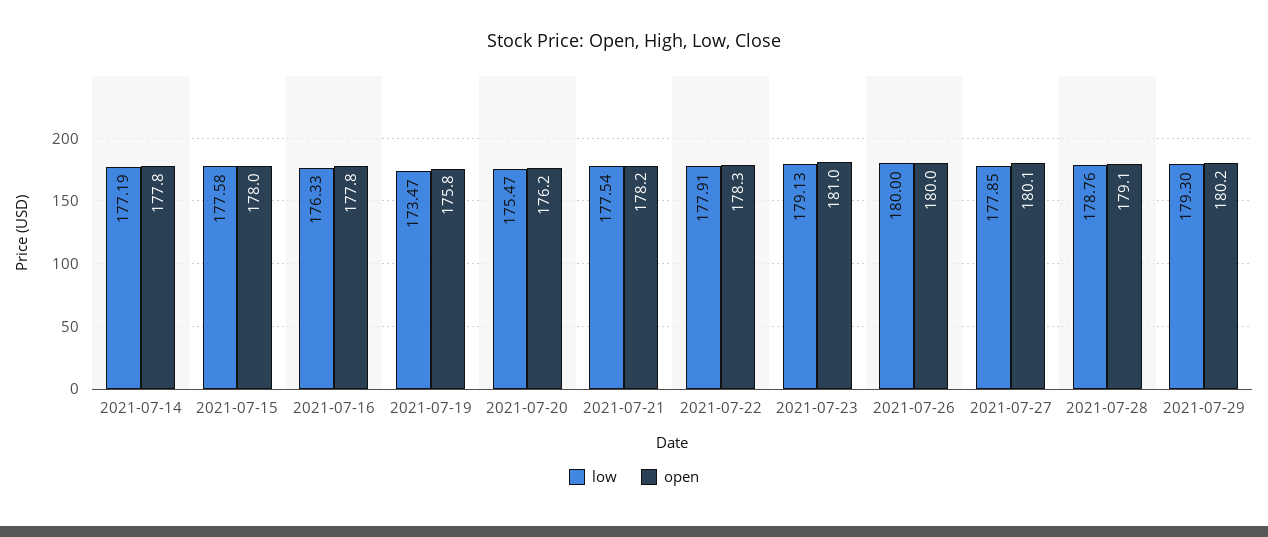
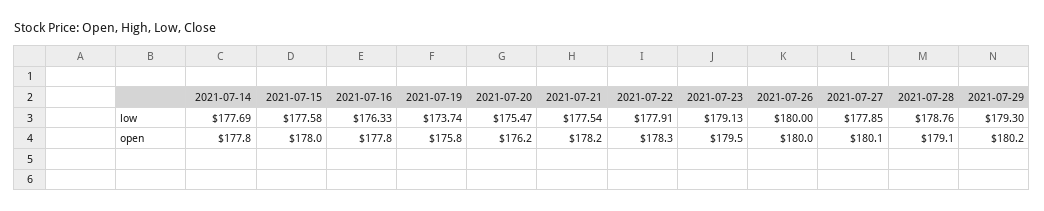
  {
    "low": {
-     "2021-07-14": 177.19,
+     "2021-07-14": 177.69,
      "2021-07-15": 177.58,
      "2021-07-16": 176.33,
-     "2021-07-19": 173.47,
+     "2021-07-19": 173.74,
      "2021-07-20": 175.47,
      "2021-07-21": 177.54,
      "2021-07-22": 177.91,
      "2021-07-23": 179.13,
      "2021-07-26": 180,
      "2021-07-27": 177.85,
      "2021-07-28": 178.76,
      "2021-07-29": 179.3
    },
    "open": {
      "2021-07-14": 177.8,
      "2021-07-15": 178,
      "2021-07-16": 177.8,
      "2021-07-19": 175.8,
      "2021-07-20": 176.2,
      "2021-07-21": 178.2,
      "2021-07-22": 178.3,
-     "2021-07-23": 181,
+     "2021-07-23": 179.5,
      "2021-07-26": 180,
      "2021-07-27": 180.1,
      "2021-07-28": 179.1,
      "2021-07-29": 180.2
    }
  }

